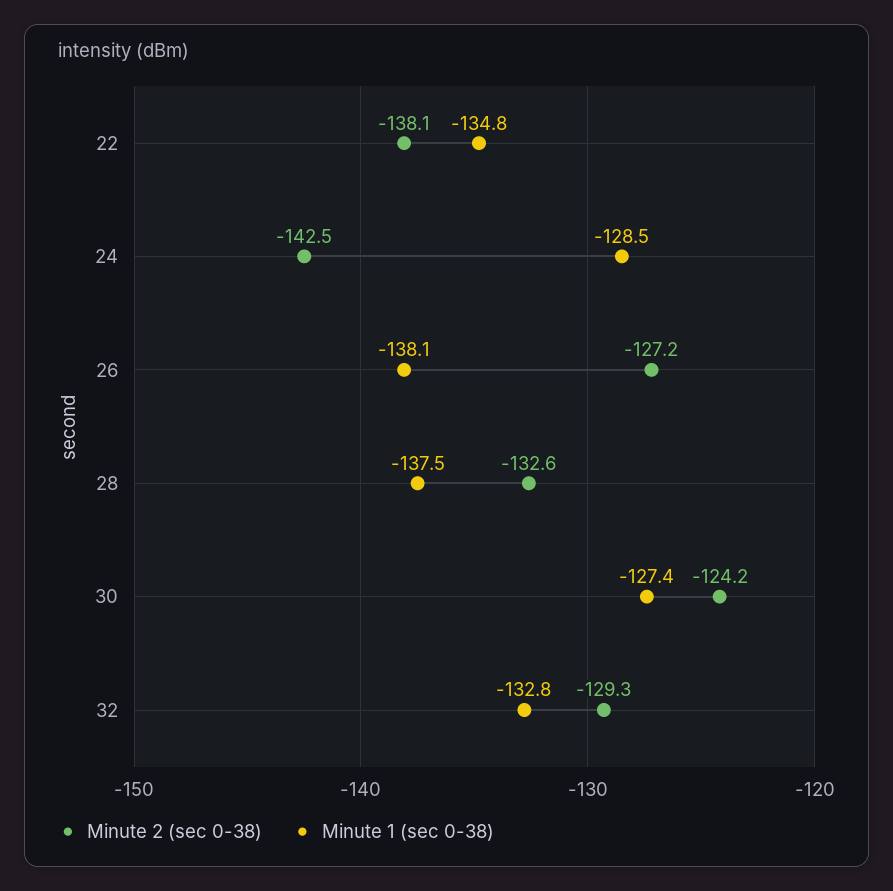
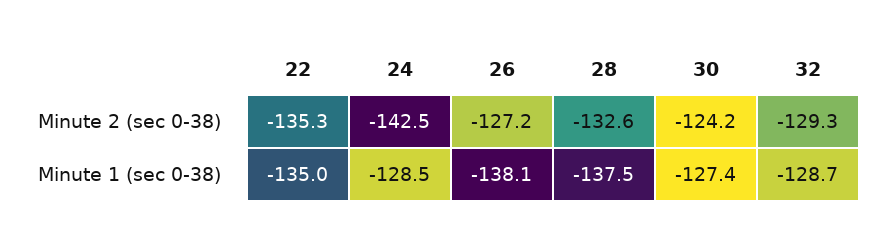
  {
    "Minute 2 (sec 0-38)": {
-     "22": -138.1,
+     "22": -135.3,
      "24": -142.5,
      "26": -127.2,
      "28": -132.6,
      "30": -124.2,
      "32": -129.3
    },
    "Minute 1 (sec 0-38)": {
-     "22": -134.8,
+     "22": -135,
      "24": -128.5,
      "26": -138.1,
      "28": -137.5,
      "30": -127.4,
-     "32": -132.8
+     "32": -128.7
    }
  }

